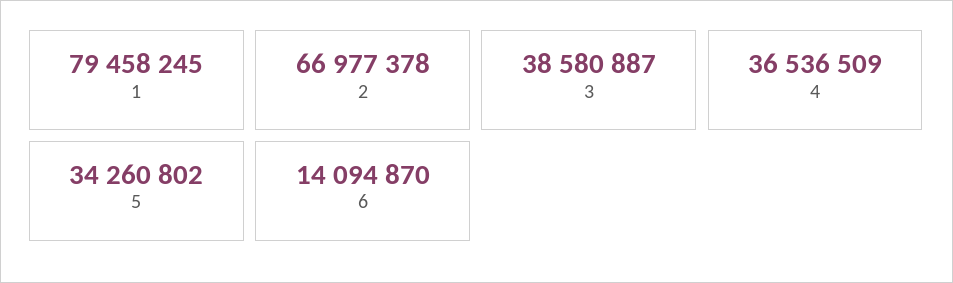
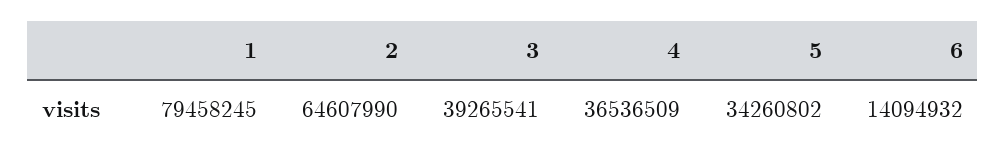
  {
    "1": 79458245,
-   "2": 66977378,
+   "2": 64607990,
-   "3": 38580887,
+   "3": 39265541,
    "4": 36536509,
    "5": 34260802,
-   "6": 14094870
+   "6": 14094932
  }

